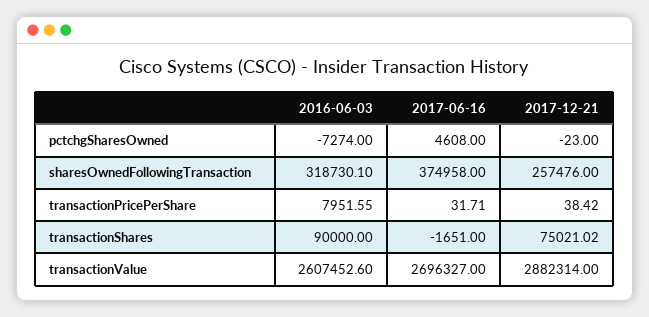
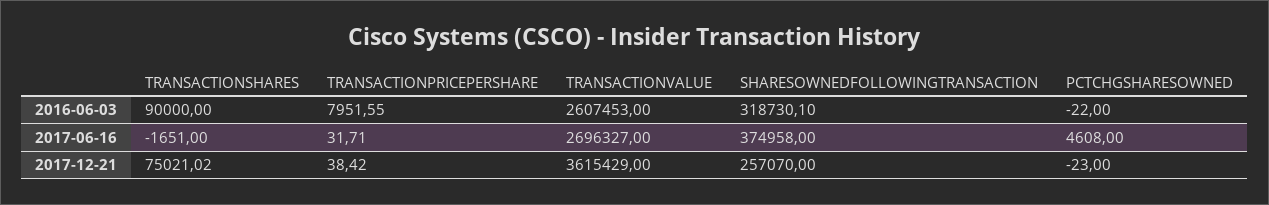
  {
    "2016-06-03": {
-     "pctchgSharesOwned": -7274,
+     "pctchgSharesOwned": -22,
      "sharesOwnedFollowingTransaction": 318730.1,
      "transactionPricePerShare": 7951.55,
      "transactionShares": 90000,
-     "transactionValue": 2607452.6
+     "transactionValue": 2607453
    },
    "2017-06-16": {
      "pctchgSharesOwned": 4608,
      "sharesOwnedFollowingTransaction": 374958,
      "transactionPricePerShare": 31.71,
      "transactionShares": -1651,
      "transactionValue": 2696327
    },
    "2017-12-21": {
      "pctchgSharesOwned": -23,
-     "sharesOwnedFollowingTransaction": 257476,
+     "sharesOwnedFollowingTransaction": 257070,
      "transactionPricePerShare": 38.42,
      "transactionShares": 75021.02,
-     "transactionValue": 2882314
+     "transactionValue": 3615429
    }
  }

